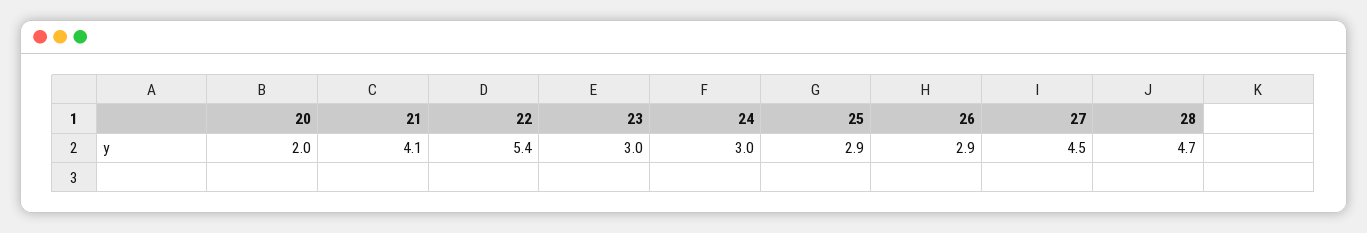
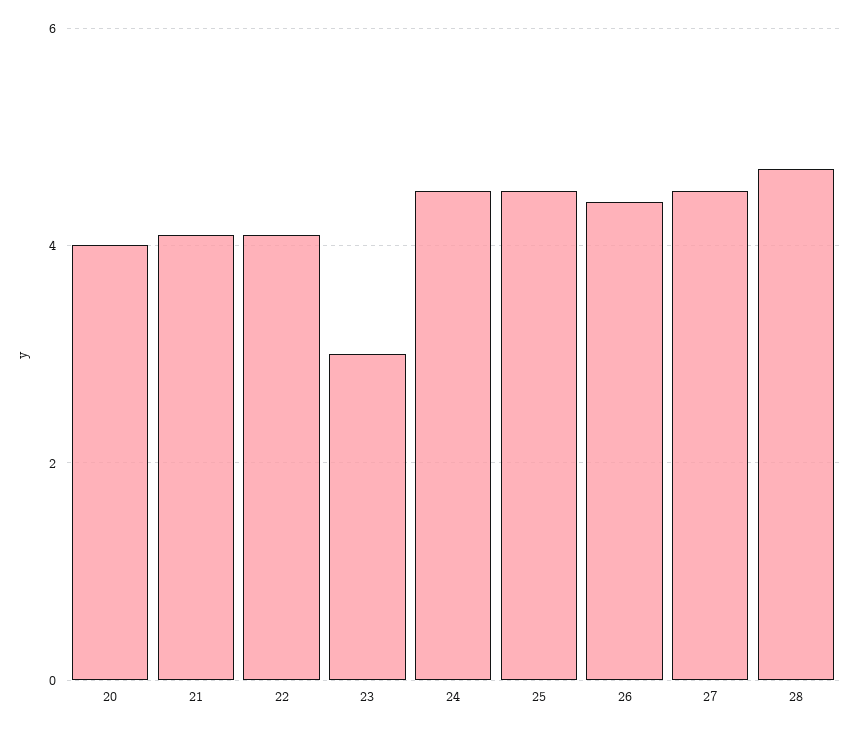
  {
-   "20": 2,
+   "20": 4,
    "21": 4.1,
-   "22": 5.4,
+   "22": 4,
    "23": 3,
-   "24": 3,
+   "24": 4.5,
-   "25": 2.9,
+   "25": 4.5,
-   "26": 2.9,
+   "26": 4.5,
    "27": 4.5,
    "28": 4.7
  }

